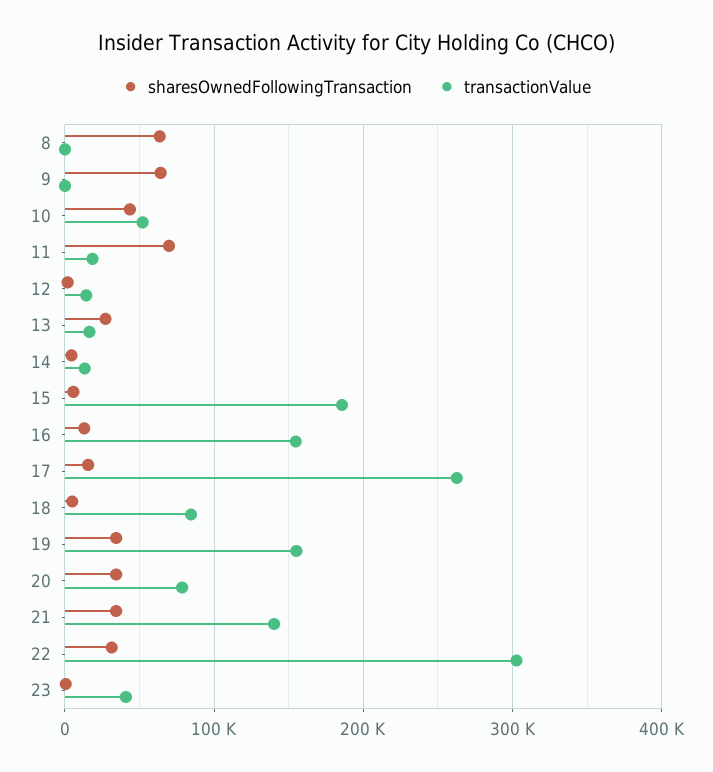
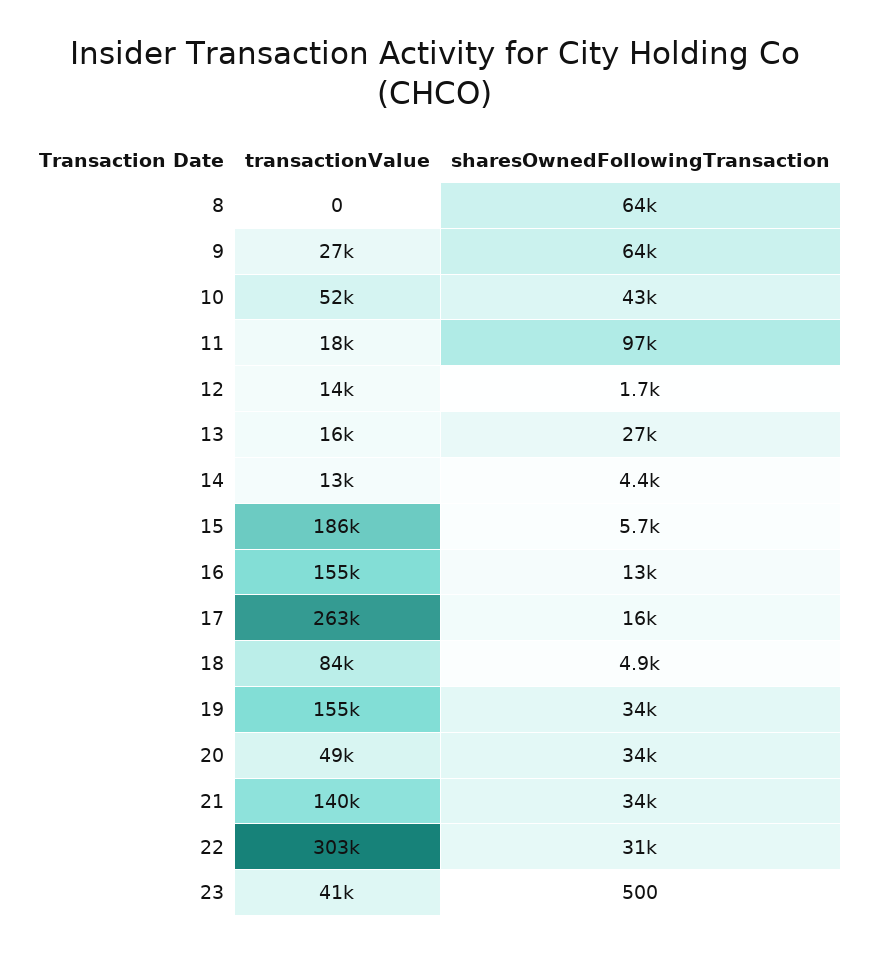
  {
    "sharesOwnedFollowingTransaction": {
      "8": 64000,
      "9": 64000,
      "10": 43000,
-     "11": 70000,
+     "11": 97000,
      "12": 1700,
      "13": 27000,
      "14": 4400,
      "15": 5700,
      "16": 13000,
      "17": 16000,
      "18": 4900,
      "19": 34000,
      "20": 34000,
      "21": 34000,
      "22": 31000,
      "23": 500
    },
    "transactionValue": {
      "8": 0,
-     "9": 0,
+     "9": 27000,
      "10": 52000,
      "11": 18000,
      "12": 14000,
      "13": 16000,
      "14": 13000,
      "15": 186000,
      "16": 155000,
      "17": 263000,
      "18": 84000,
      "19": 155000,
-     "20": 80000,
+     "20": 49000,
      "21": 140000,
      "22": 303000,
      "23": 41000
    }
  }

